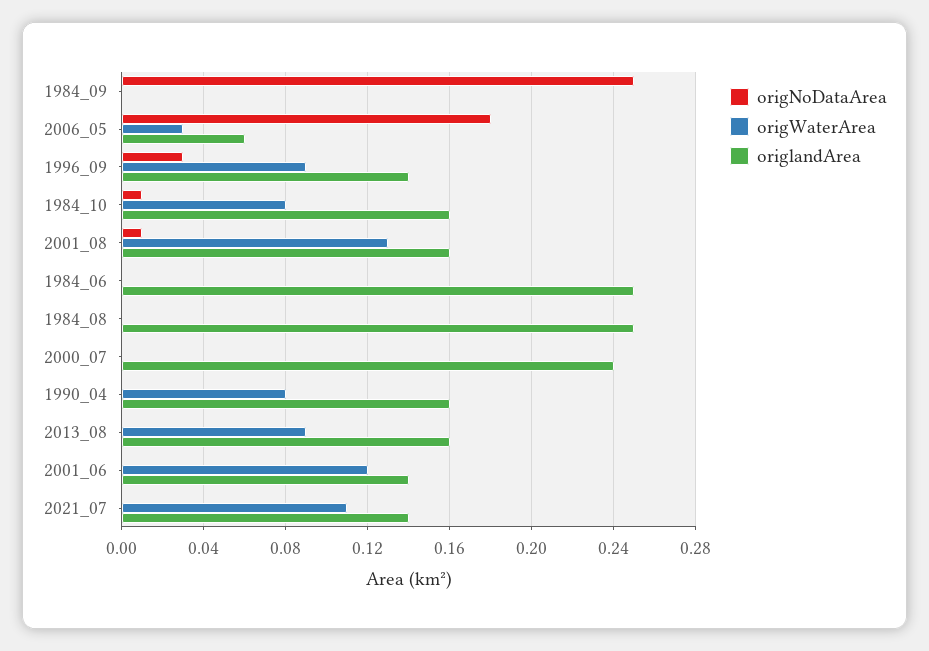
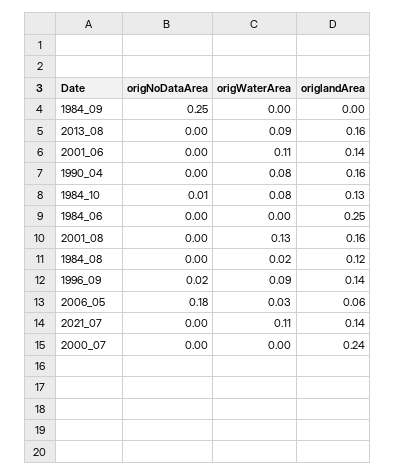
  {
    "origNoDataArea": {
      "1984_09": 0.25,
      "2006_05": 0.18,
-     "1996_09": 0.03,
+     "1996_09": 0.02,
      "1984_10": 0.01,
-     "2001_08": 0.01,
+     "2001_08": 0,
      "1984_06": 0,
      "1984_08": 0,
      "2000_07": 0,
      "1990_04": 0,
      "2013_08": 0,
      "2001_06": 0,
      "2021_07": 0
    },
    "origWaterArea": {
      "1984_09": 0,
      "2006_05": 0.03,
      "1996_09": 0.09,
      "1984_10": 0.08,
      "2001_08": 0.13,
      "1984_06": 0,
-     "1984_08": 0,
+     "1984_08": 0.02,
      "2000_07": 0,
      "1990_04": 0.08,
      "2013_08": 0.09,
-     "2001_06": 0.12,
+     "2001_06": 0.11,
      "2021_07": 0.11
    },
    "origlandArea": {
      "1984_09": 0,
      "2006_05": 0.06,
      "1996_09": 0.14,
-     "1984_10": 0.16,
+     "1984_10": 0.13,
      "2001_08": 0.16,
      "1984_06": 0.25,
-     "1984_08": 0.25,
+     "1984_08": 0.12,
      "2000_07": 0.24,
      "1990_04": 0.16,
      "2013_08": 0.16,
      "2001_06": 0.14,
      "2021_07": 0.14
    }
  }

